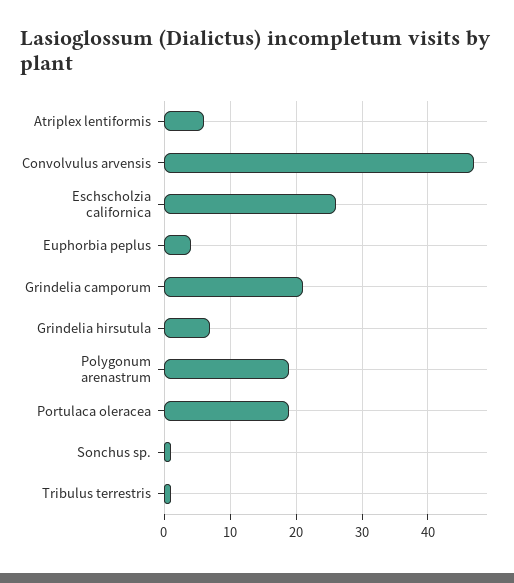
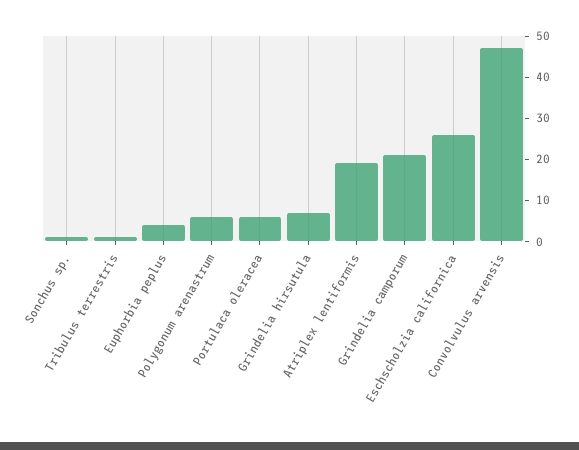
  {
-   "Atriplex lentiformis": 6,
+   "Atriplex lentiformis": 20,
    "Convolvulus arvensis": 47,
    "Eschscholzia californica": 26,
    "Euphorbia peplus": 4,
    "Grindelia camporum": 21,
    "Grindelia hirsutula": 7,
-   "Polygonum arenastrum": 19,
+   "Polygonum arenastrum": 5,
-   "Portulaca oleracea": 19,
+   "Portulaca oleracea": 5,
    "Sonchus sp.": 1,
    "Tribulus terrestris": 1
  }

